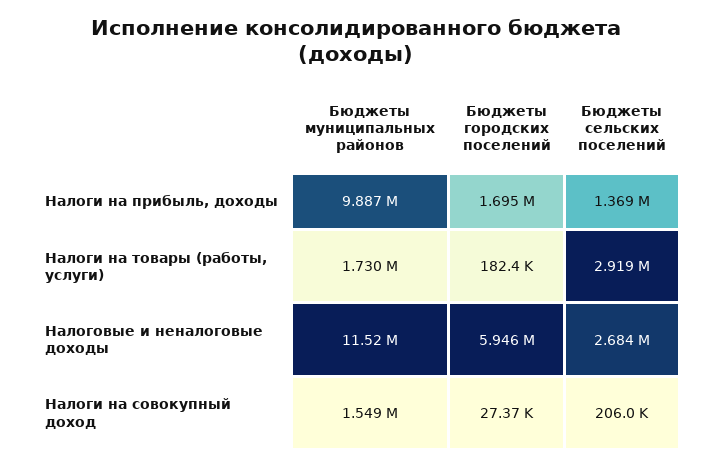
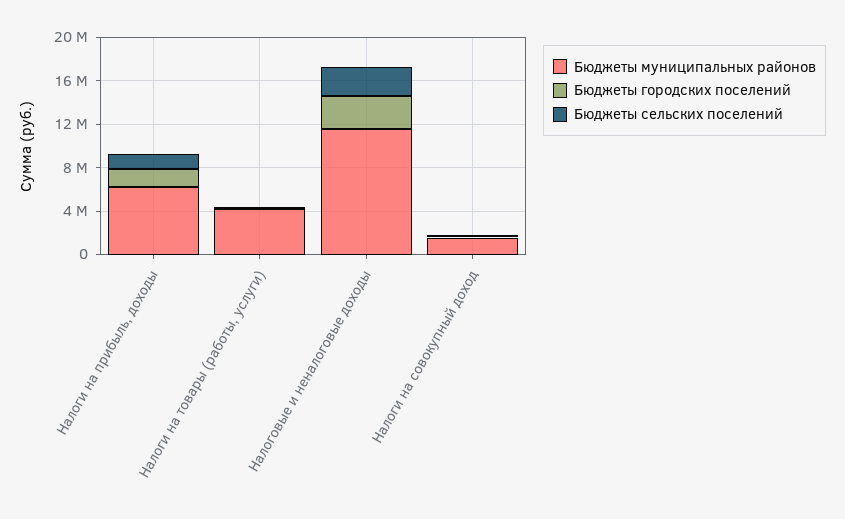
  {
    "Бюджеты муниципальных районов": {
-     "Налоги на прибыль, доходы": 9887000,
+     "Налоги на прибыль, доходы": 6000000,
-     "Налоги на товары (работы, услуги)": 1730000,
+     "Налоги на товары (работы, услуги)": 4000000,
      "Налоговые и неналоговые доходы": 11520000,
      "Налоги на совокупный доход": 1549000
    },
    "Бюджеты городских поселений": {
      "Налоги на прибыль, доходы": 1695000,
      "Налоги на товары (работы, услуги)": 182400,
-     "Налоговые и неналоговые доходы": 5946000,
+     "Налоговые и неналоговые доходы": 3000000,
      "Налоги на совокупный доход": 27370
    },
    "Бюджеты сельских поселений": {
      "Налоги на прибыль, доходы": 1369000,
-     "Налоги на товары (работы, услуги)": 2919000,
+     "Налоги на товары (работы, услуги)": 0,
      "Налоговые и неналоговые доходы": 2684000,
      "Налоги на совокупный доход": 206000
    }
  }

